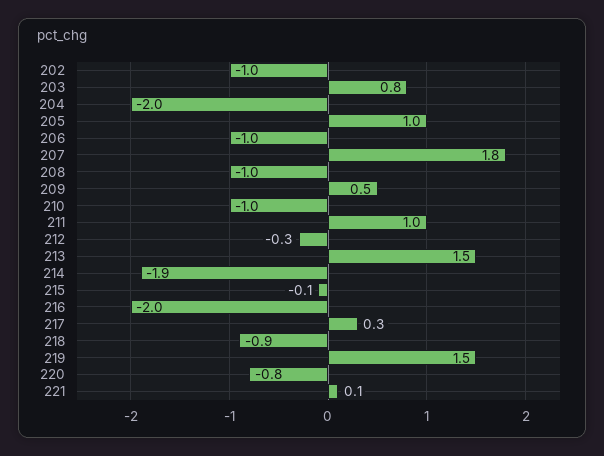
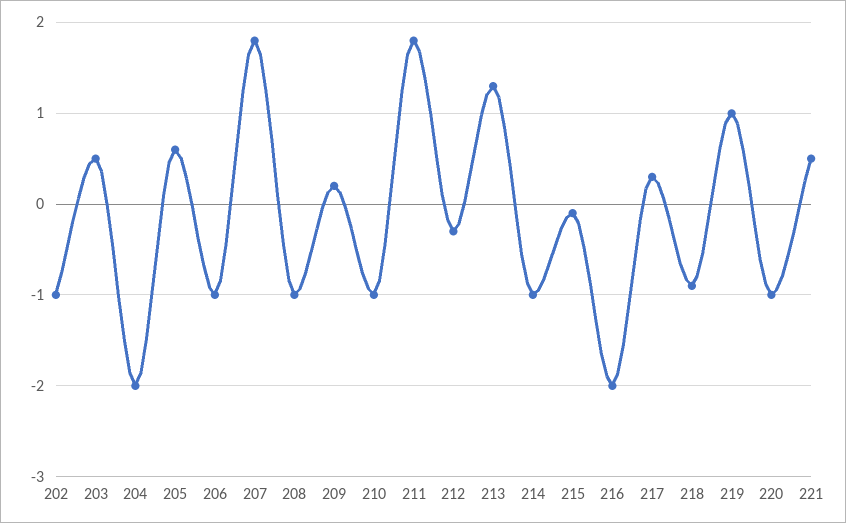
  {
    "202": -1,
-   "203": 0.8,
+   "203": 0.5,
    "204": -2,
-   "205": 1,
+   "205": 0.6,
    "206": -1,
    "207": 1.8,
    "208": -1,
-   "209": 0.5,
+   "209": 0.2,
    "210": -1,
-   "211": 1,
+   "211": 1.8,
    "212": -0.3,
-   "213": 1.5,
+   "213": 1.3,
-   "214": -1.9,
+   "214": -1,
    "215": -0.1,
    "216": -2,
    "217": 0.3,
    "218": -0.9,
-   "219": 1.5,
+   "219": 1,
-   "220": -0.8,
+   "220": -1,
-   "221": 0.1
+   "221": 0.5
  }

